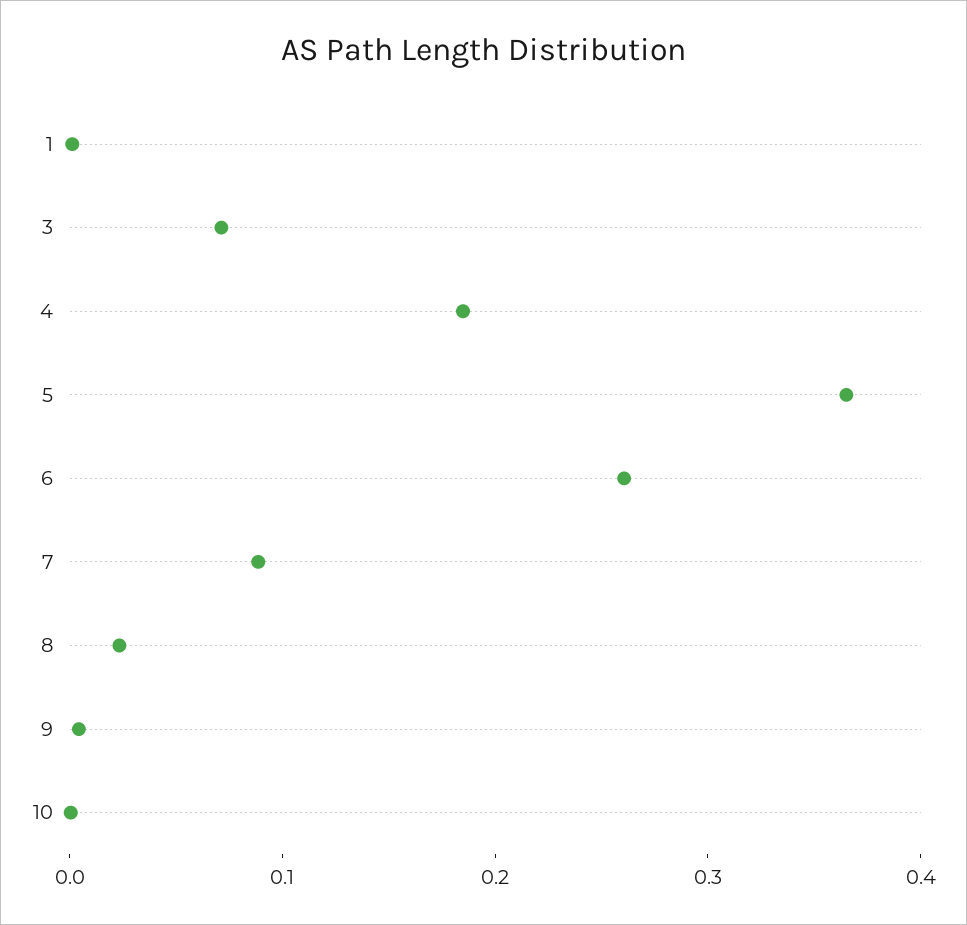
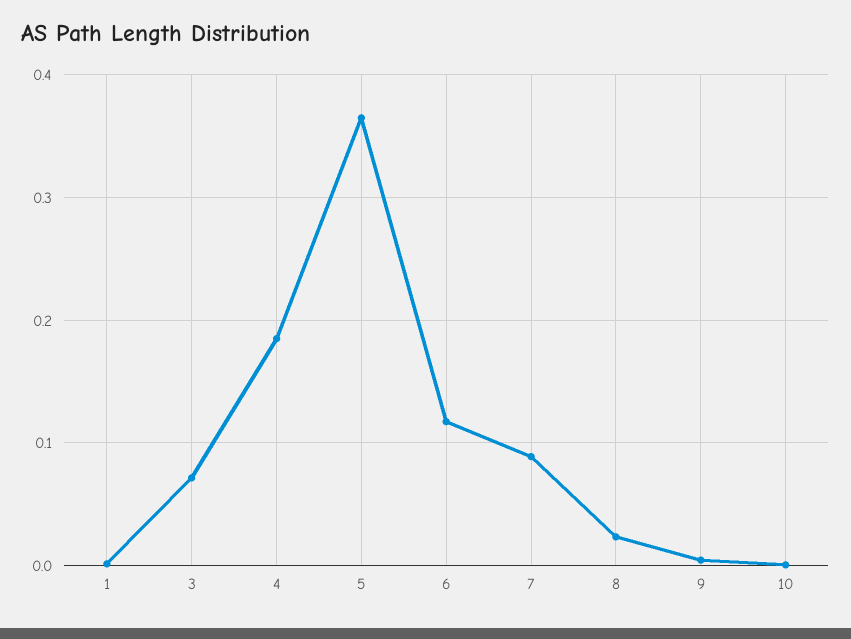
  {
    "1": 0,
    "3": 0.07,
    "4": 0.18,
    "5": 0.37,
-   "6": 0.26,
+   "6": 0.12,
    "7": 0.09,
    "8": 0.02,
    "9": 0,
    "10": 0
  }

